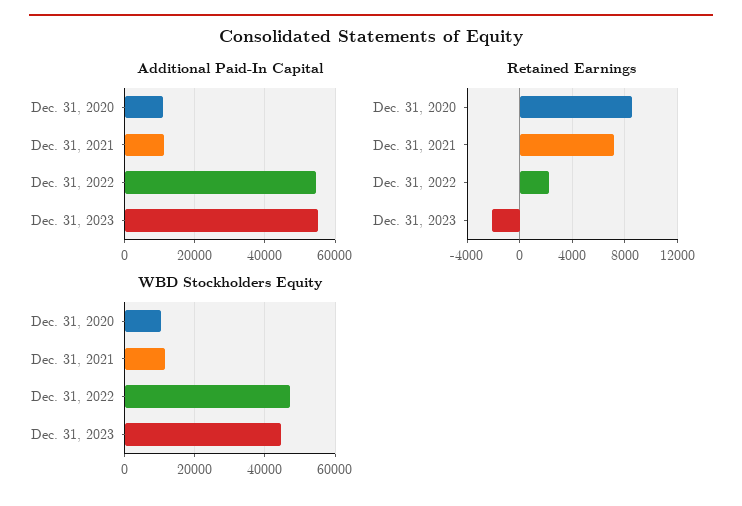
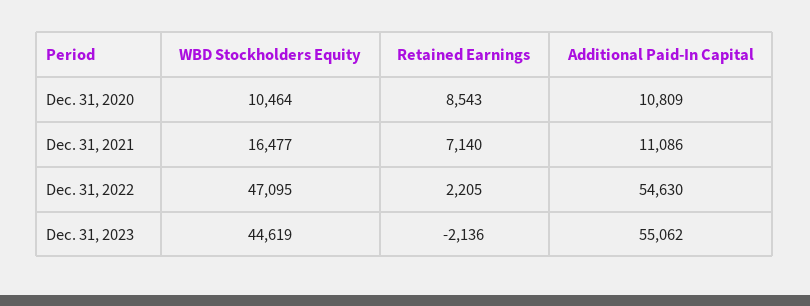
  {
    "Additional Paid-In Capital": {
      "Dec. 31, 2020": 10809,
      "Dec. 31, 2021": 11086,
      "Dec. 31, 2022": 54630,
      "Dec. 31, 2023": 55062
    },
    "Retained Earnings": {
      "Dec. 31, 2020": 8543,
      "Dec. 31, 2021": 7140,
      "Dec. 31, 2022": 2205,
      "Dec. 31, 2023": -2136
    },
    "WBD Stockholders Equity": {
      "Dec. 31, 2020": 10464,
-     "Dec. 31, 2021": 12000,
+     "Dec. 31, 2021": 16477,
      "Dec. 31, 2022": 47095,
      "Dec. 31, 2023": 44619
    }
  }

